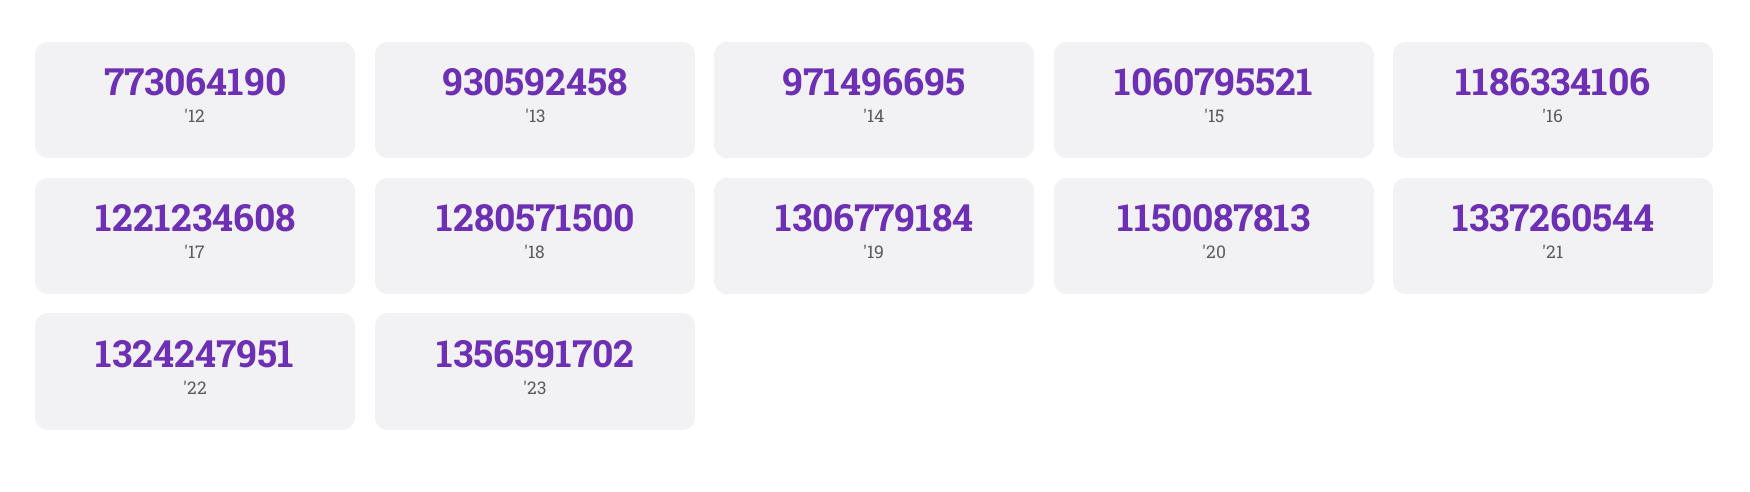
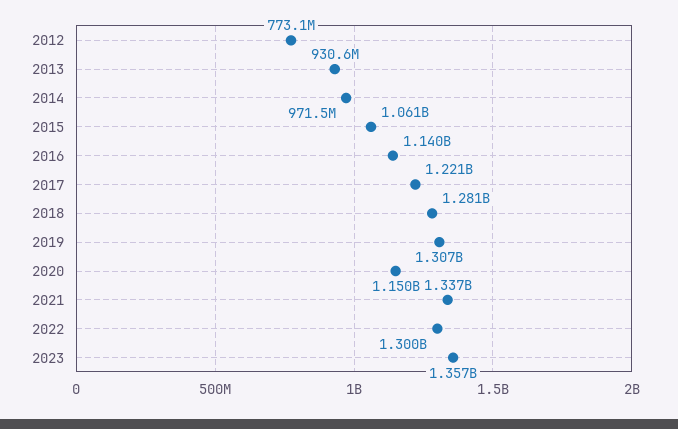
  {
    "'12": 773064190,
    "'13": 930592458,
    "'14": 971496695,
    "'15": 1060795521,
-   "'16": 1186334106,
+   "'16": 1140000000,
    "'17": 1221234608,
    "'18": 1280571500,
    "'19": 1306779184,
    "'20": 1150087813,
    "'21": 1337260544,
-   "'22": 1324247951,
+   "'22": 1300000000,
    "'23": 1356591702
  }

